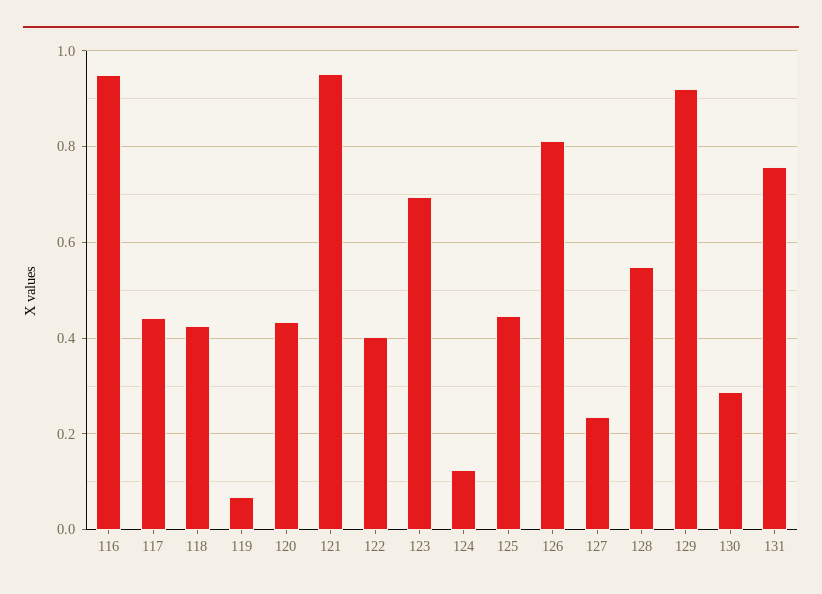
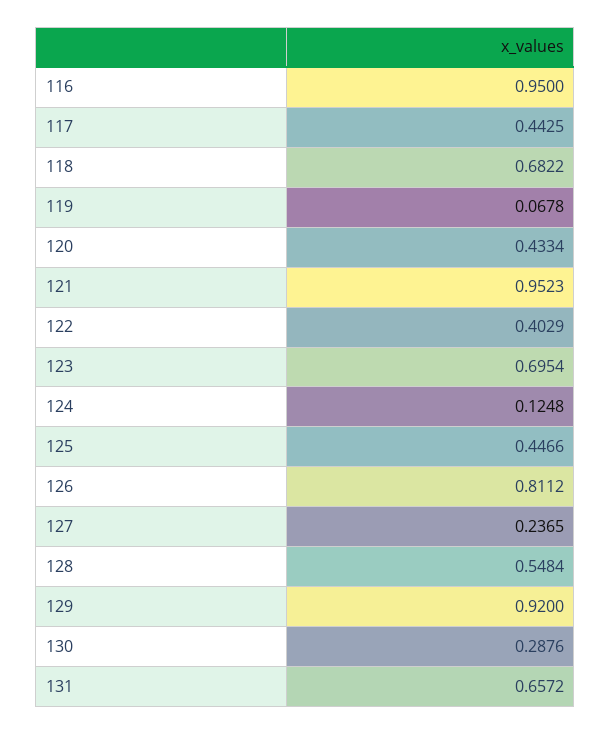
  {
    "116": 0.95,
    "117": 0.4425,
-   "118": 0.42,
+   "118": 0.6822,
    "119": 0.0678,
    "120": 0.4334,
    "121": 0.9523,
    "122": 0.4029,
    "123": 0.6954,
    "124": 0.1248,
    "125": 0.4466,
    "126": 0.8112,
    "127": 0.2365,
    "128": 0.5484,
    "129": 0.92,
    "130": 0.2876,
-   "131": 0.76
+   "131": 0.6572
  }

